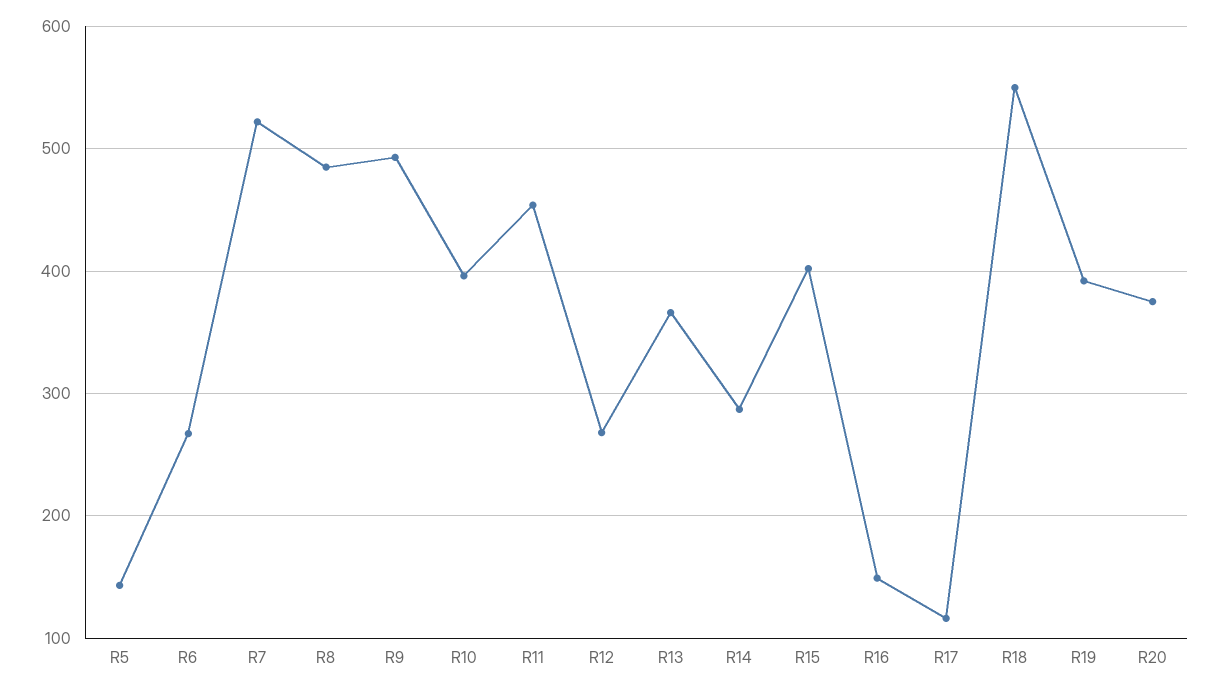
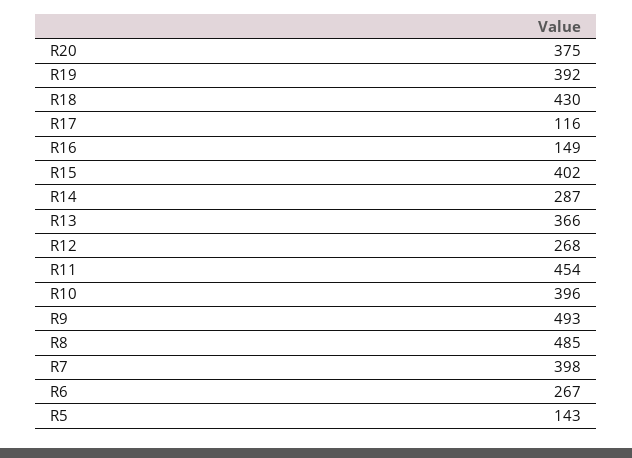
  {
    "R5": 143,
    "R6": 267,
-   "R7": 520,
+   "R7": 398,
    "R8": 485,
    "R9": 493,
    "R10": 396,
    "R11": 454,
    "R12": 268,
    "R13": 366,
    "R14": 287,
    "R15": 402,
    "R16": 149,
    "R17": 116,
-   "R18": 550,
+   "R18": 430,
    "R19": 392,
    "R20": 375
  }

